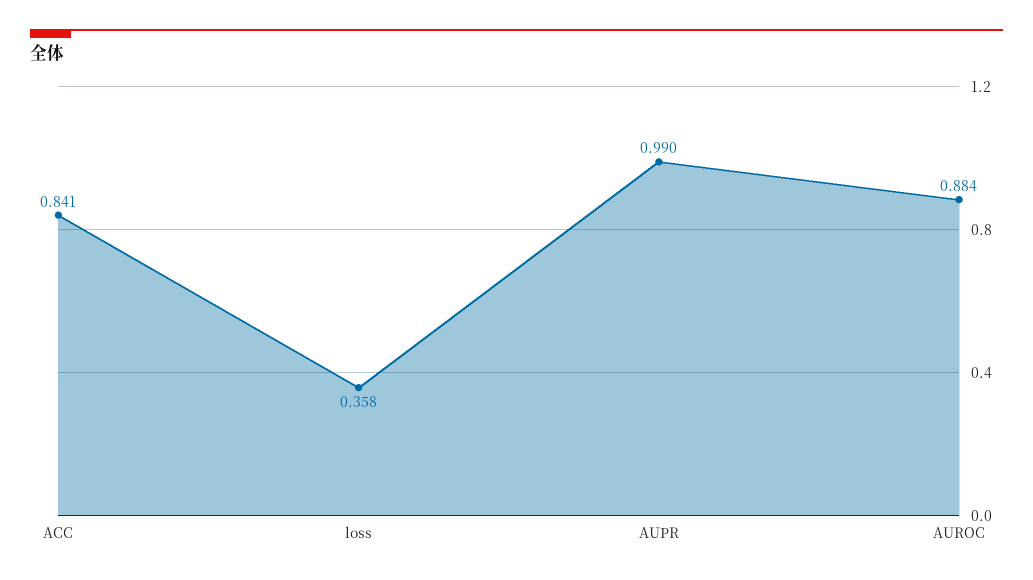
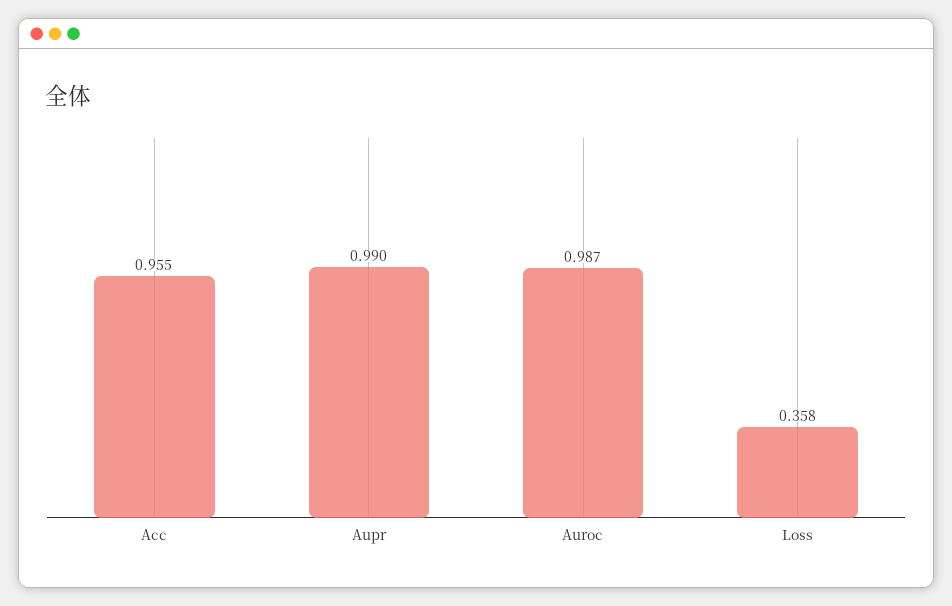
  {
-   "ACC": 0.841,
+   "ACC": 0.955,
    "loss": 0.358,
    "AUPR": 0.99,
-   "AUROC": 0.884
+   "AUROC": 0.987
  }

